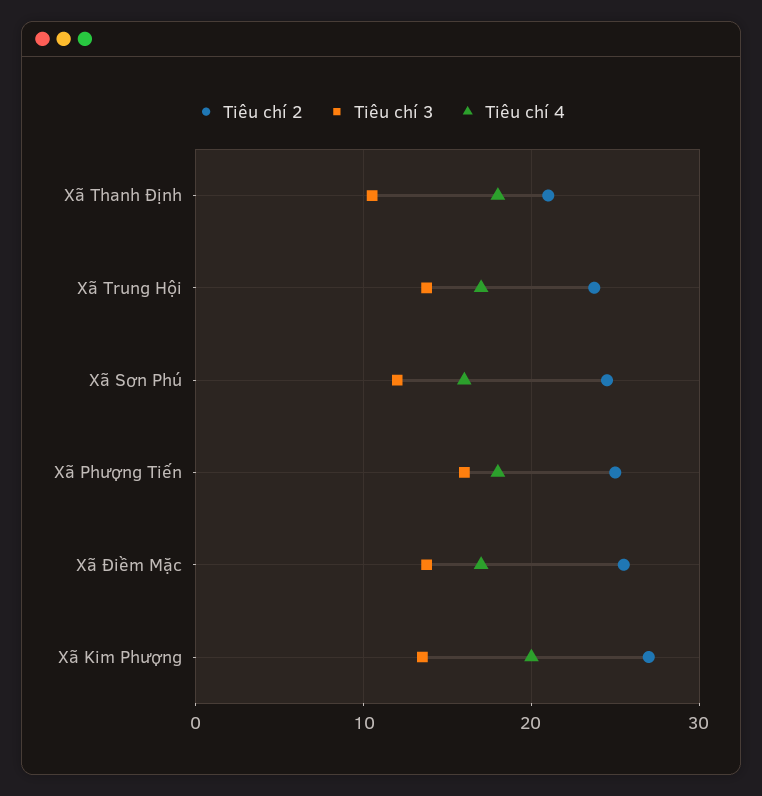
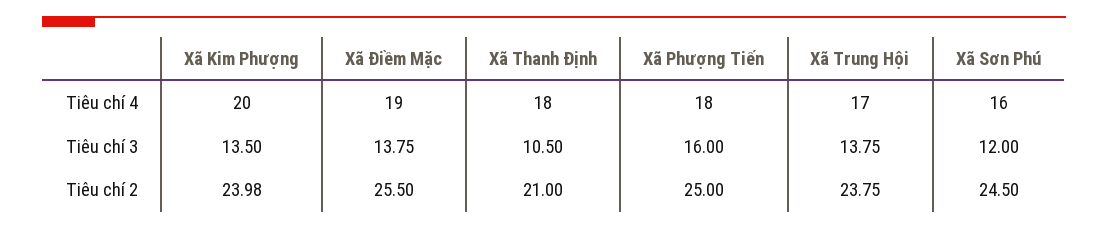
  {
    "Tiêu chí 2": {
      "Xã Thanh Định": 21,
      "Xã Trung Hội": 23.75,
      "Xã Sơn Phú": 24.5,
      "Xã Phượng Tiến": 25,
      "Xã Điềm Mặc": 25.5,
-     "Xã Kim Phượng": 27
+     "Xã Kim Phượng": 23.98
    },
    "Tiêu chí 3": {
      "Xã Thanh Định": 10.5,
      "Xã Trung Hội": 13.75,
      "Xã Sơn Phú": 12,
      "Xã Phượng Tiến": 16,
      "Xã Điềm Mặc": 13.75,
      "Xã Kim Phượng": 13.5
    },
    "Tiêu chí 4": {
      "Xã Thanh Định": 18,
      "Xã Trung Hội": 17,
      "Xã Sơn Phú": 16,
      "Xã Phượng Tiến": 18,
-     "Xã Điềm Mặc": 17,
+     "Xã Điềm Mặc": 19,
      "Xã Kim Phượng": 20
    }
  }

